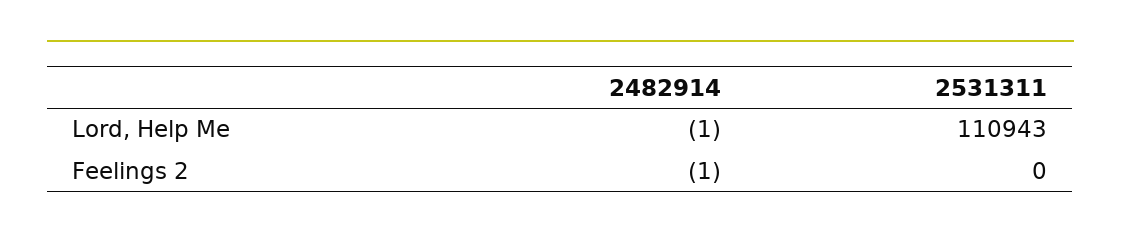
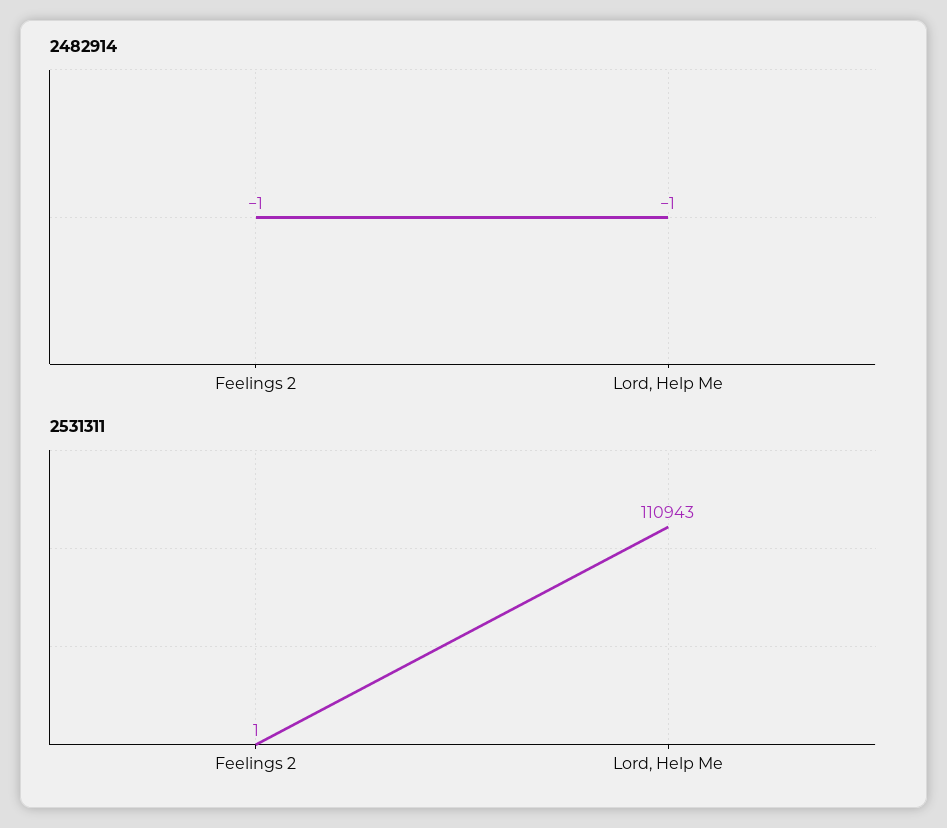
  {
    "2482914": {
      "Lord, Help Me": -1,
      "Feelings 2": -1
    },
    "2531311": {
      "Lord, Help Me": 110943,
-     "Feelings 2": 0
+     "Feelings 2": 1
    }
  }

